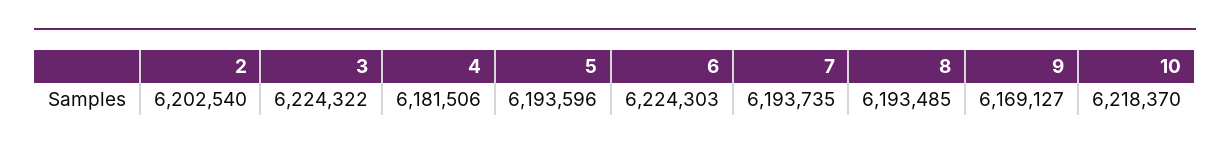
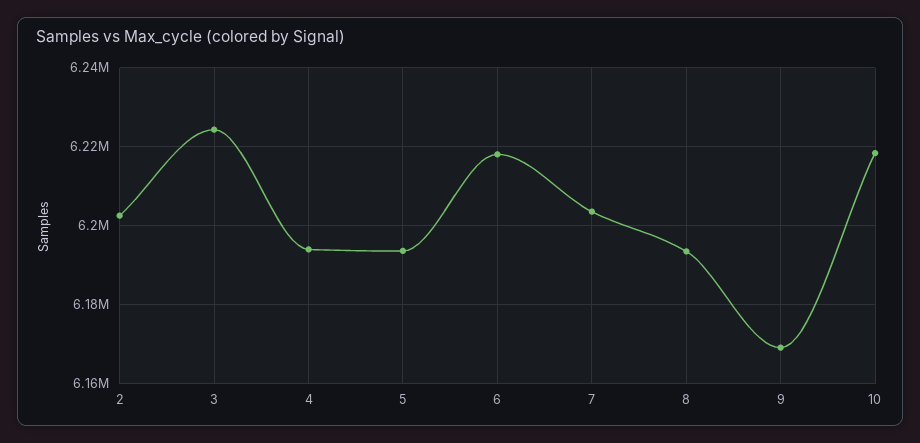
  {
    "2": 6202540,
    "3": 6224322,
-   "4": 6181506,
+   "4": 6194000,
    "5": 6193596,
-   "6": 6224303,
+   "6": 6218000,
-   "7": 6193735,
+   "7": 6204000,
    "8": 6193485,
    "9": 6169127,
    "10": 6218370
  }

